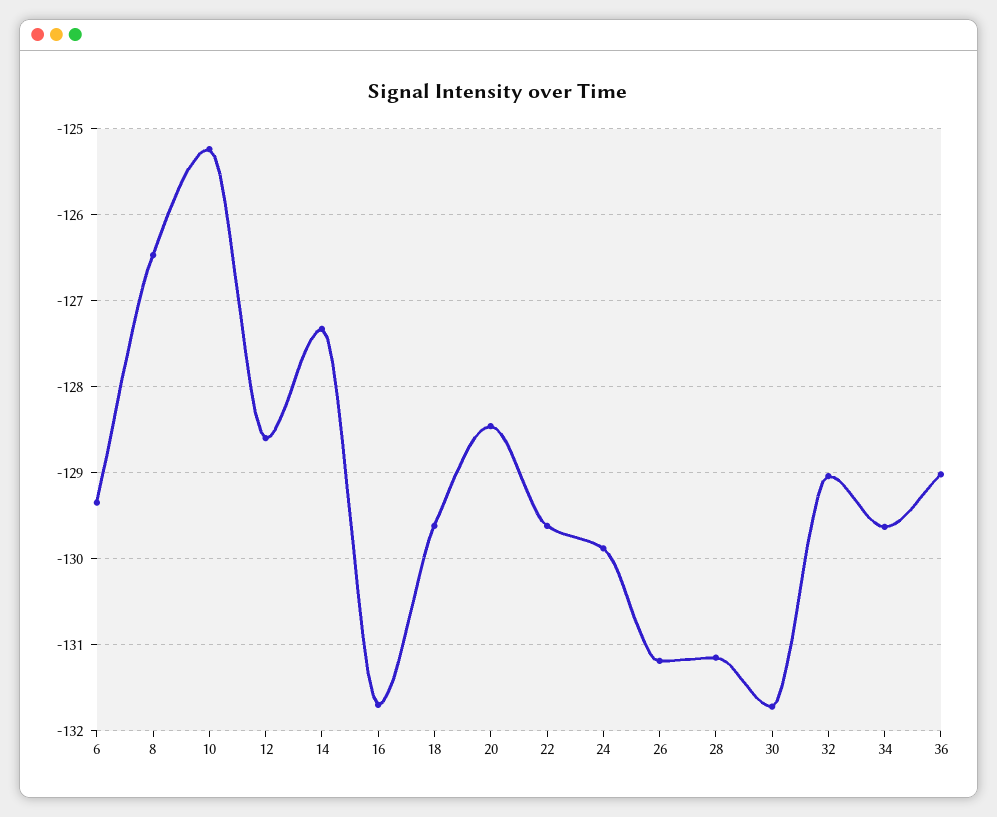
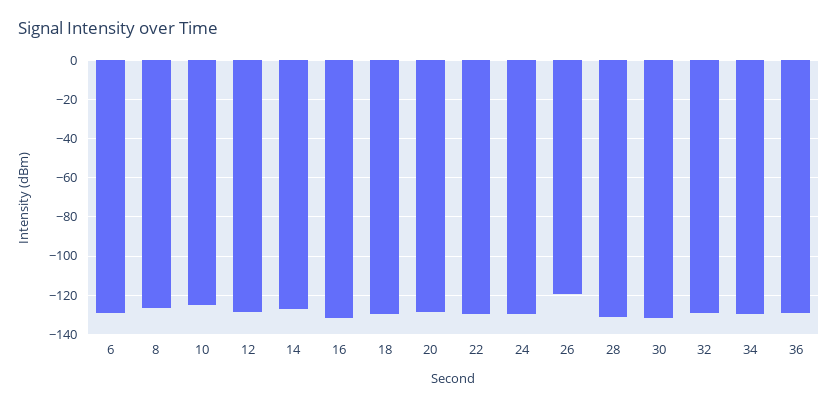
  {
    "6": -129.4,
    "8": -126.5,
    "10": -125.2,
    "12": -128.6,
    "14": -127.3,
    "16": -131.7,
    "18": -129.6,
    "20": -128.5,
    "22": -129.6,
    "24": -129.9,
-   "26": -131.2,
+   "26": -120,
    "28": -131.2,
    "30": -131.7,
    "32": -129,
    "34": -129.6,
    "36": -129
  }

